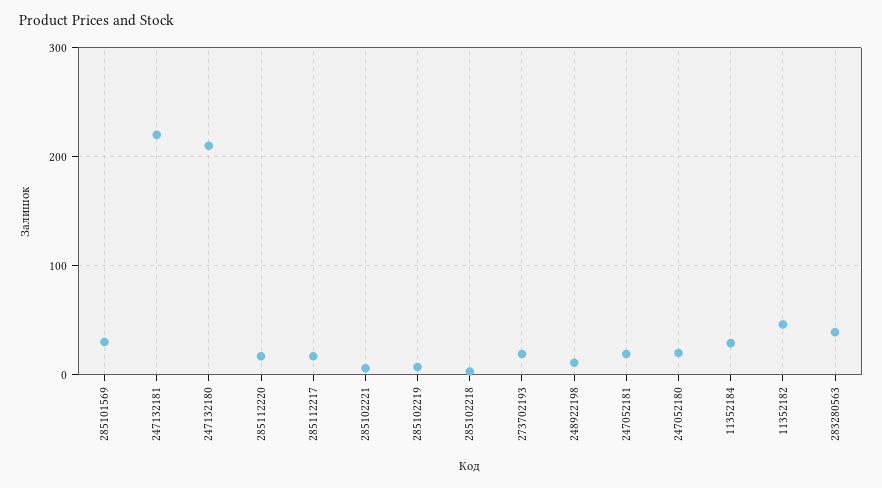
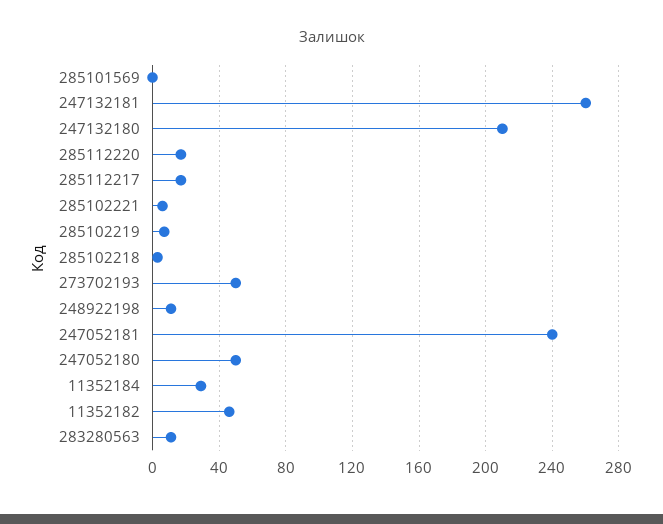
  {
-   "285101569": 30,
+   "285101569": 0,
-   "247132181": 220,
+   "247132181": 260,
    "247132180": 210,
    "285112220": 15,
    "285112217": 15,
    "285102221": 5,
    "285102219": 5,
    "285102218": 5,
-   "273702193": 20,
+   "273702193": 50,
    "248922198": 10,
-   "247052181": 20,
+   "247052181": 240,
-   "247052180": 20,
+   "247052180": 50,
    "11352184": 30,
    "11352182": 45,
-   "283280563": 40
+   "283280563": 10
  }

